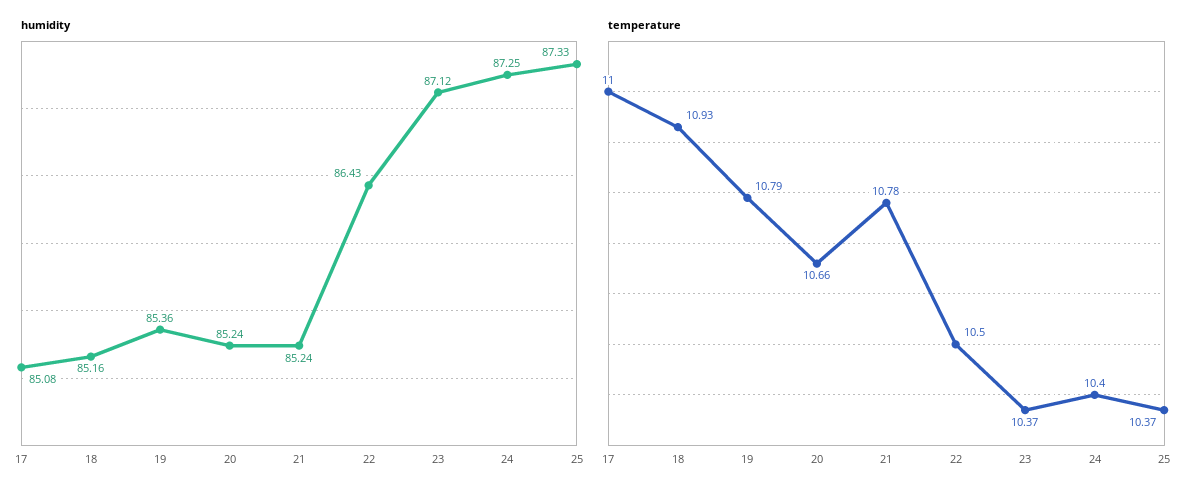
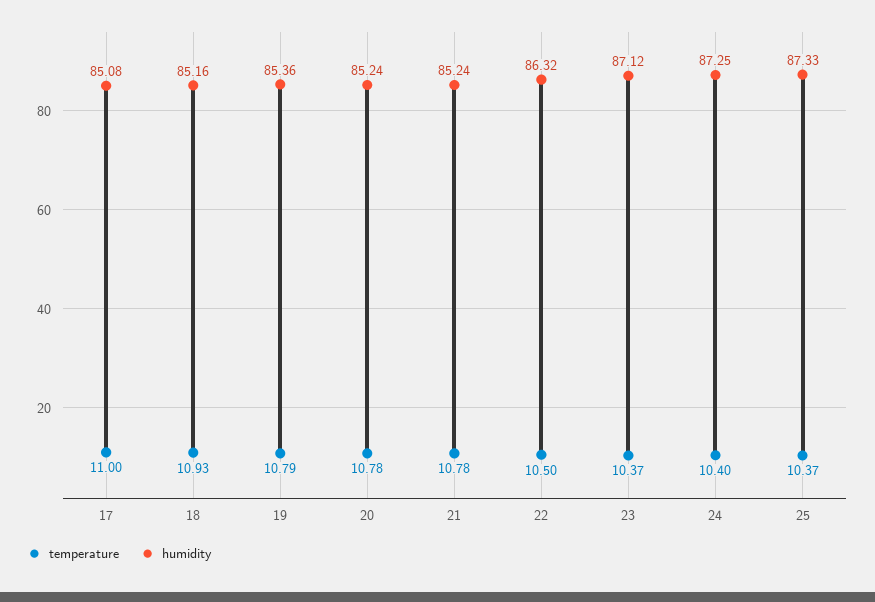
  {
    "humidity": {
      "17": 85.08,
      "18": 85.16,
      "19": 85.36,
      "20": 85.24,
      "21": 85.24,
-     "22": 86.43,
+     "22": 86.32,
      "23": 87.12,
      "24": 87.25,
      "25": 87.33
    },
    "temperature": {
      "17": 11,
      "18": 10.93,
      "19": 10.79,
-     "20": 10.66,
+     "20": 10.78,
      "21": 10.78,
      "22": 10.5,
      "23": 10.37,
      "24": 10.4,
      "25": 10.37
    }
  }

